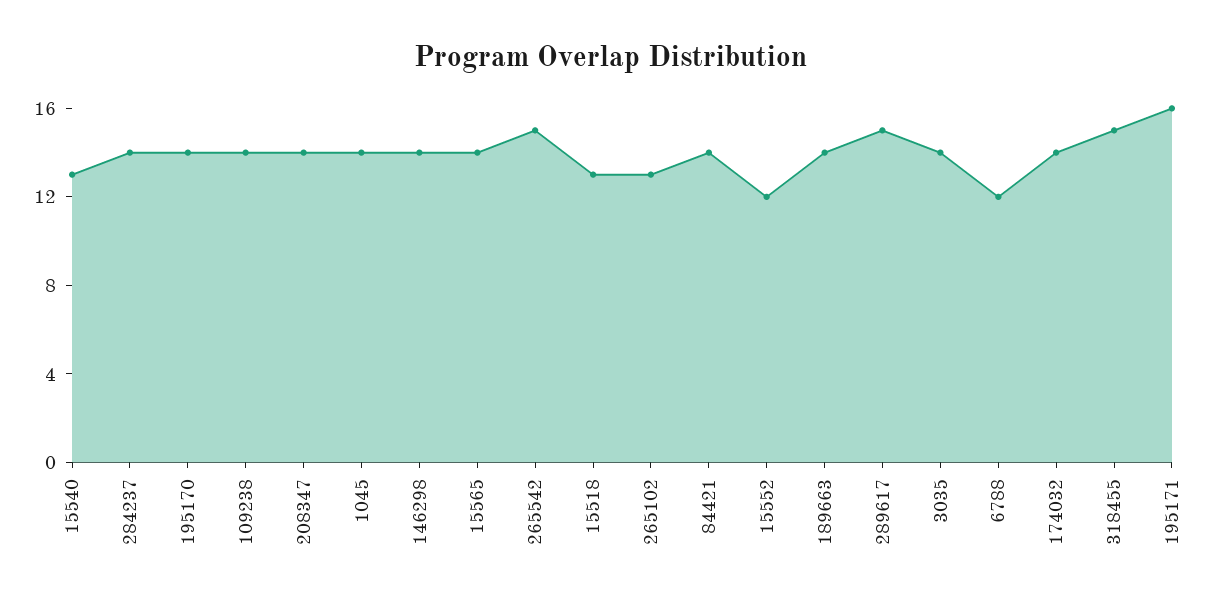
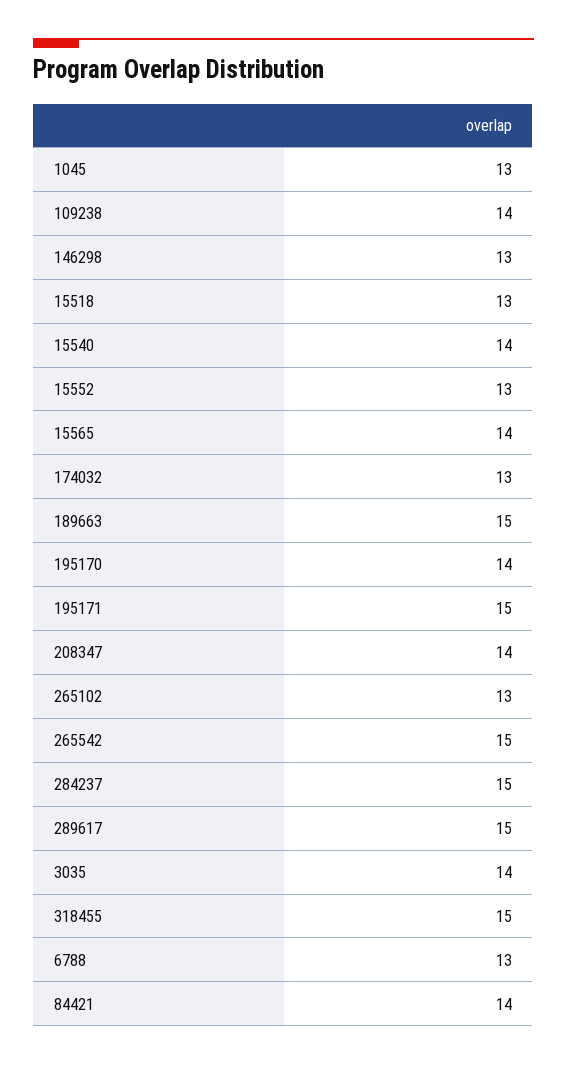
  {
-   "15540": 13,
+   "15540": 14,
-   "284237": 14,
+   "284237": 15,
    "195170": 14,
    "109238": 14,
    "208347": 14,
-   "1045": 14,
+   "1045": 13,
-   "146298": 14,
+   "146298": 13,
    "15565": 14,
    "265542": 15,
    "15518": 13,
    "265102": 13,
    "84421": 14,
-   "15552": 12,
+   "15552": 13,
-   "189663": 14,
+   "189663": 15,
    "289617": 15,
    "3035": 14,
-   "6788": 12,
+   "6788": 13,
-   "174032": 14,
+   "174032": 13,
    "318455": 15,
-   "195171": 16
+   "195171": 15
  }

